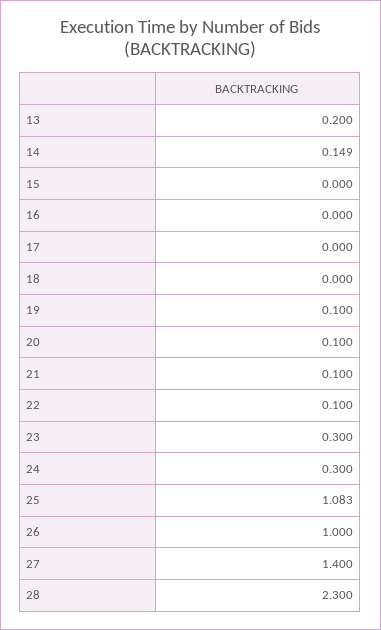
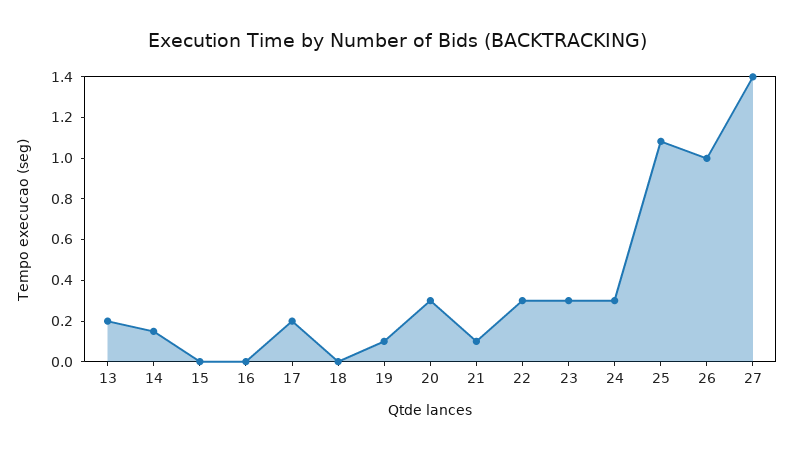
  {
    "13": 0.2,
    "14": 0.149,
    "15": 0,
    "16": 0,
-   "17": 0,
+   "17": 0.2,
    "18": 0,
    "19": 0.1,
-   "20": 0.1,
+   "20": 0.3,
    "21": 0.1,
-   "22": 0.1,
+   "22": 0.3,
    "23": 0.3,
    "24": 0.3,
    "25": 1.083,
    "26": 1,
-   "27": 1.4,
+   "27": 1.4
-   "28": 2.3
  }

